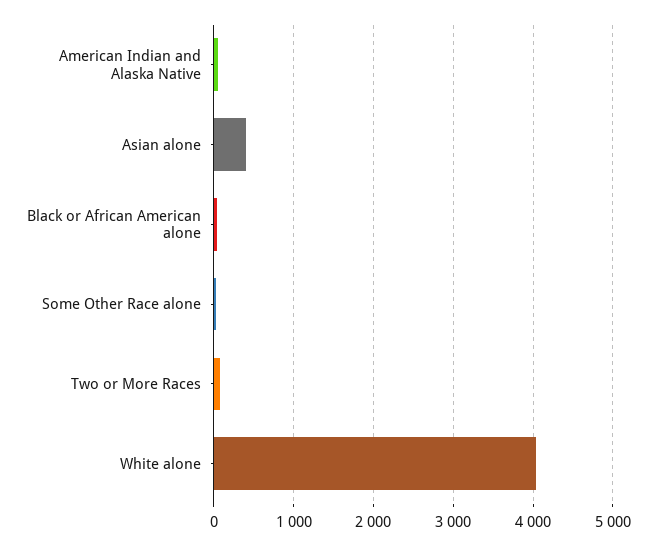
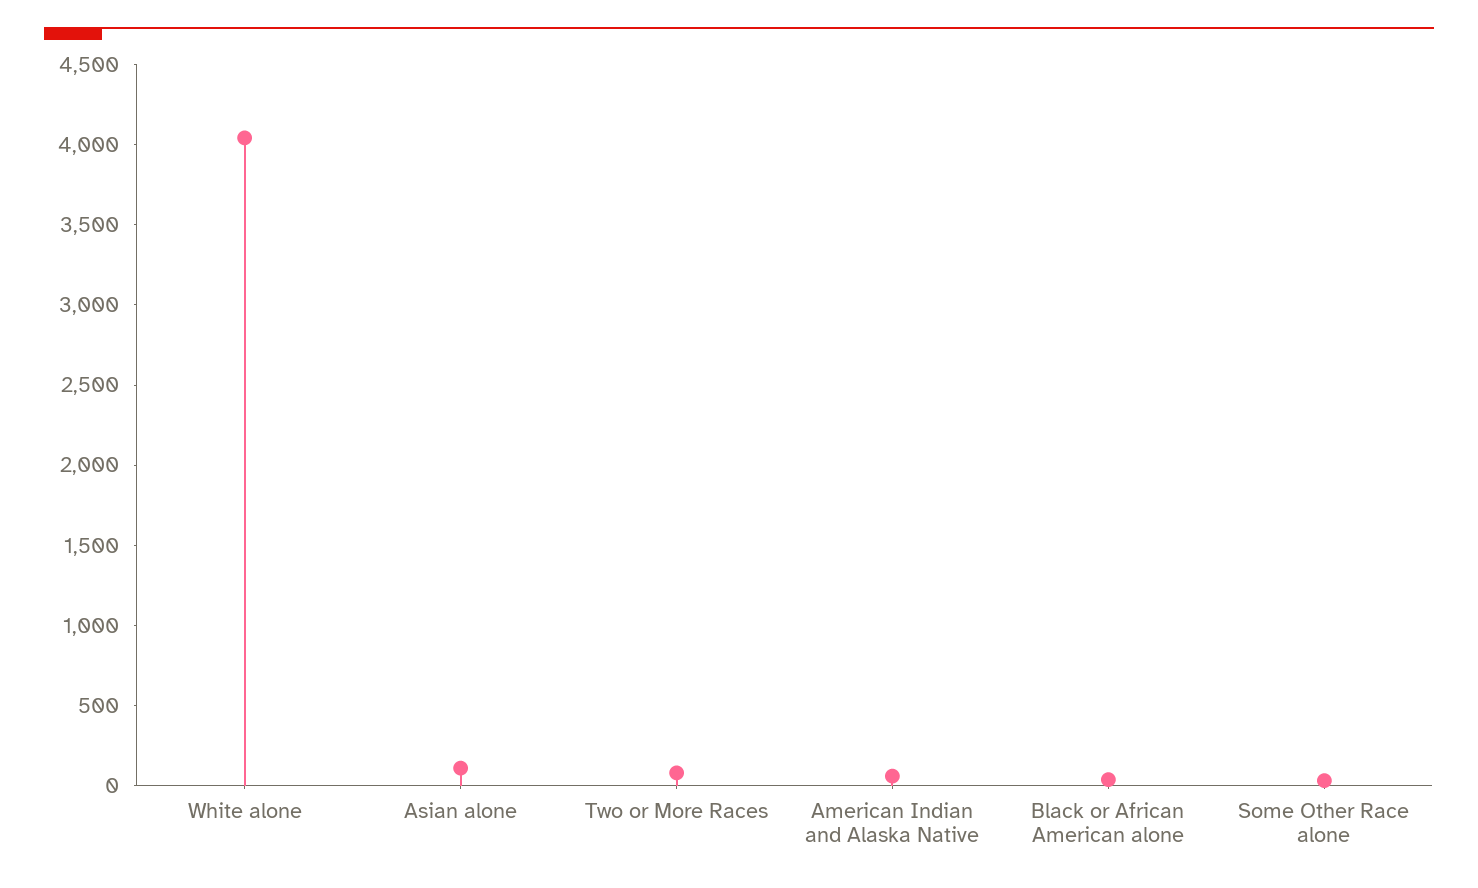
  {
    "American Indian and Alaska Native": 100,
-   "Asian alone": 400,
+   "Asian alone": 100,
    "Black or African American alone": 0,
    "Some Other Race alone": 0,
    "Two or More Races": 100,
    "White alone": 4000
  }

